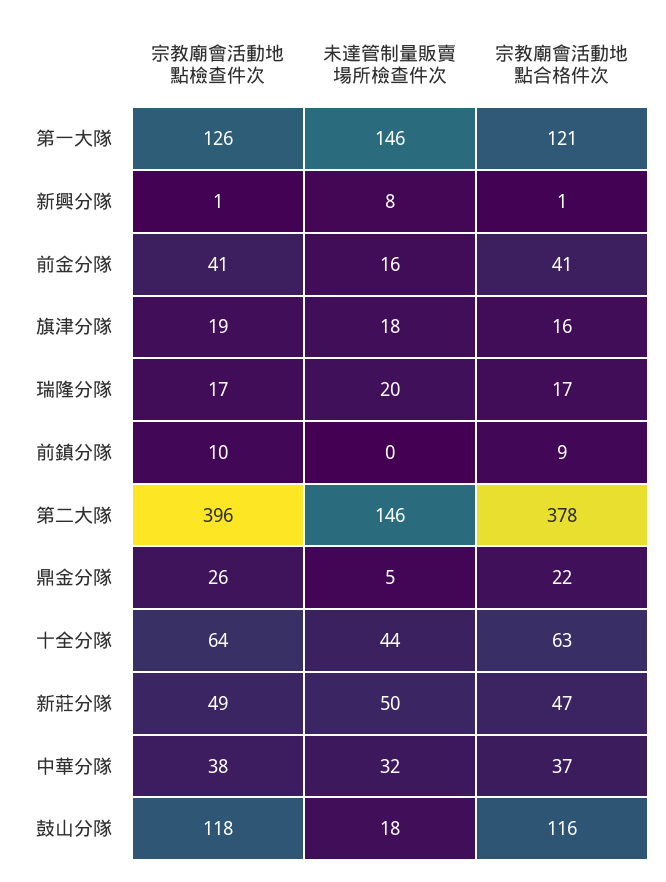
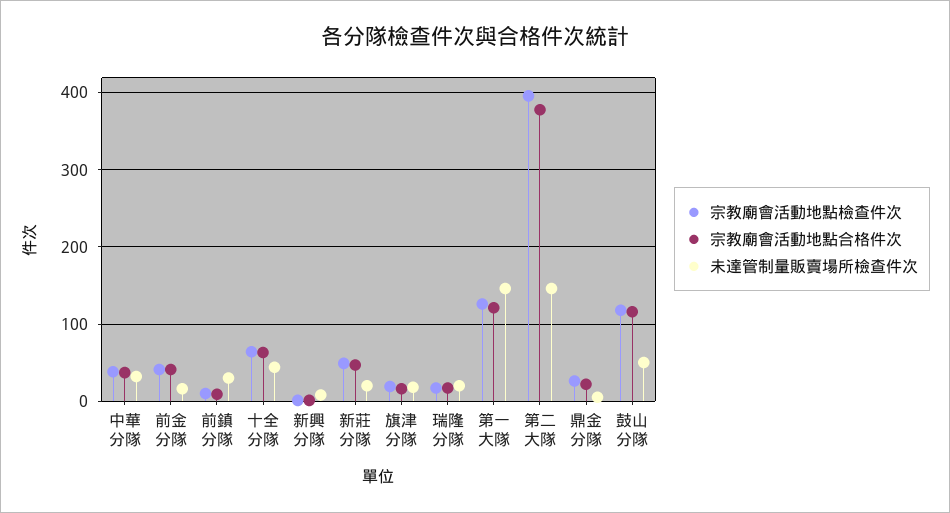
  {
    "宗教廟會活動地點檢查件次": {
      "第一大隊": 126,
      "新興分隊": 1,
      "前金分隊": 41,
      "旗津分隊": 19,
      "瑞隆分隊": 17,
      "前鎮分隊": 10,
      "第二大隊": 396,
      "鼎金分隊": 26,
      "十全分隊": 64,
      "新莊分隊": 49,
      "中華分隊": 38,
      "鼓山分隊": 118
    },
    "未達管制量販賣場所檢查件次": {
      "第一大隊": 146,
      "新興分隊": 8,
      "前金分隊": 16,
      "旗津分隊": 18,
      "瑞隆分隊": 20,
-     "前鎮分隊": 0,
+     "前鎮分隊": 30,
      "第二大隊": 146,
      "鼎金分隊": 5,
      "十全分隊": 44,
-     "新莊分隊": 50,
+     "新莊分隊": 20,
      "中華分隊": 32,
-     "鼓山分隊": 18
+     "鼓山分隊": 50
    },
    "宗教廟會活動地點合格件次": {
      "第一大隊": 121,
      "新興分隊": 1,
      "前金分隊": 41,
      "旗津分隊": 16,
      "瑞隆分隊": 17,
      "前鎮分隊": 9,
      "第二大隊": 378,
      "鼎金分隊": 22,
      "十全分隊": 63,
      "新莊分隊": 47,
      "中華分隊": 37,
      "鼓山分隊": 116
    }
  }

